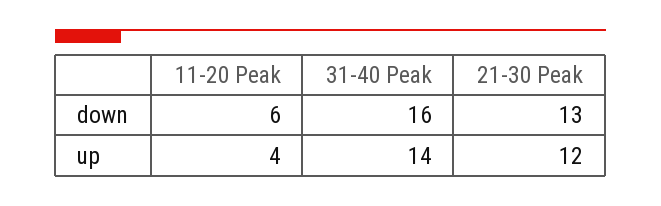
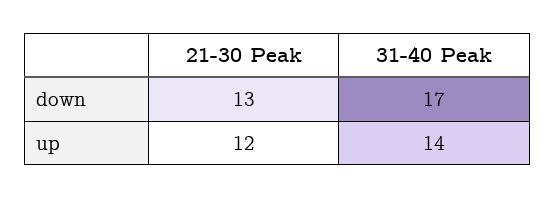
  {
-   "11-20 Peak": {
-     "down": 6,
-     "up": 4
-   },
    "31-40 Peak": {
-     "down": 16,
+     "down": 17,
      "up": 14
    },
    "21-30 Peak": {
      "down": 13,
      "up": 12
    }
  }

